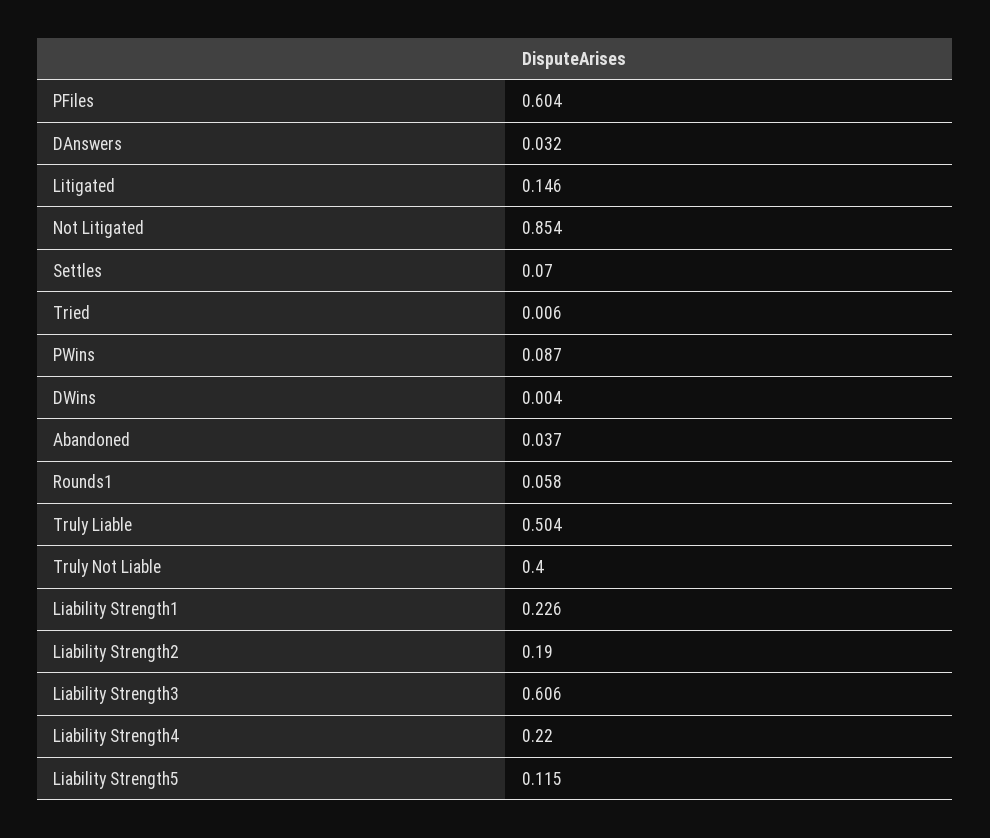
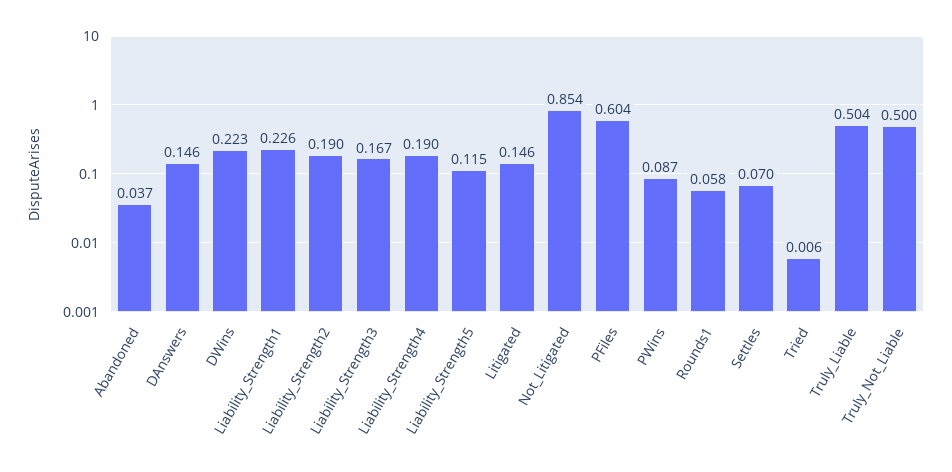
  {
    "PFiles": 0.604,
-   "DAnswers": 0.032,
+   "DAnswers": 0.146,
    "Litigated": 0.146,
    "Not Litigated": 0.854,
    "Settles": 0.07,
    "Tried": 0.006,
    "PWins": 0.087,
-   "DWins": 0.004,
+   "DWins": 0.223,
    "Abandoned": 0.037,
    "Rounds1": 0.058,
    "Truly Liable": 0.504,
-   "Truly Not Liable": 0.4,
+   "Truly Not Liable": 0.5,
    "Liability Strength1": 0.226,
    "Liability Strength2": 0.19,
-   "Liability Strength3": 0.606,
+   "Liability Strength3": 0.167,
-   "Liability Strength4": 0.22,
+   "Liability Strength4": 0.19,
    "Liability Strength5": 0.115
  }

